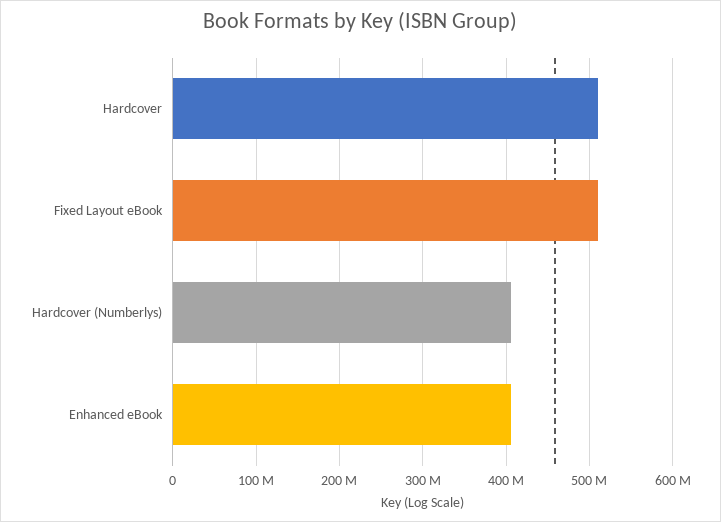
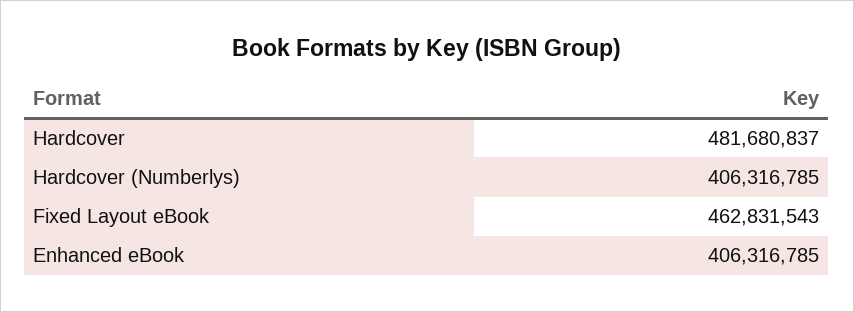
  {
-   "Hardcover": 510000000,
+   "Hardcover": 481680837,
-   "Fixed Layout eBook": 510000000,
+   "Fixed Layout eBook": 462831543,
    "Hardcover (Numberlys)": 406316785,
    "Enhanced eBook": 406316785
  }

